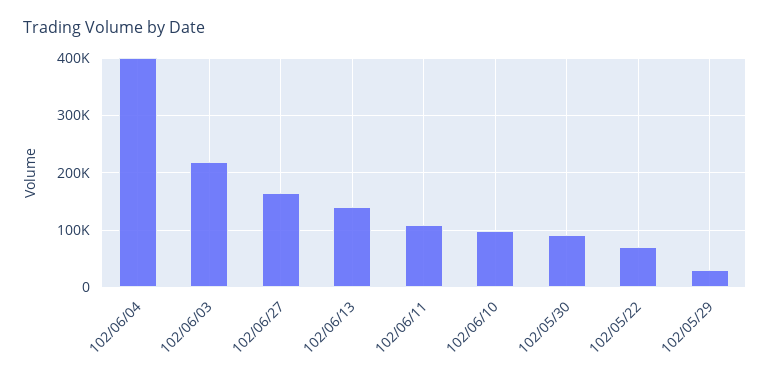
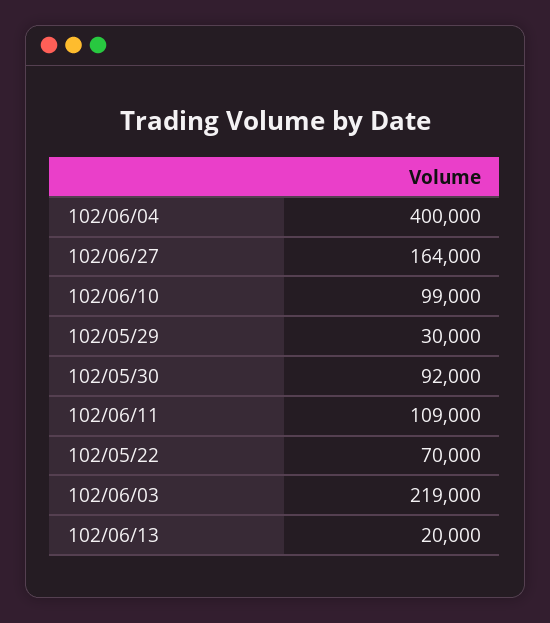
  {
    "102/06/04": 400000,
    "102/06/03": 219000,
    "102/06/27": 164000,
-   "102/06/13": 140000,
+   "102/06/13": 20000,
    "102/06/11": 109000,
    "102/06/10": 99000,
    "102/05/30": 92000,
    "102/05/22": 70000,
    "102/05/29": 30000
  }

